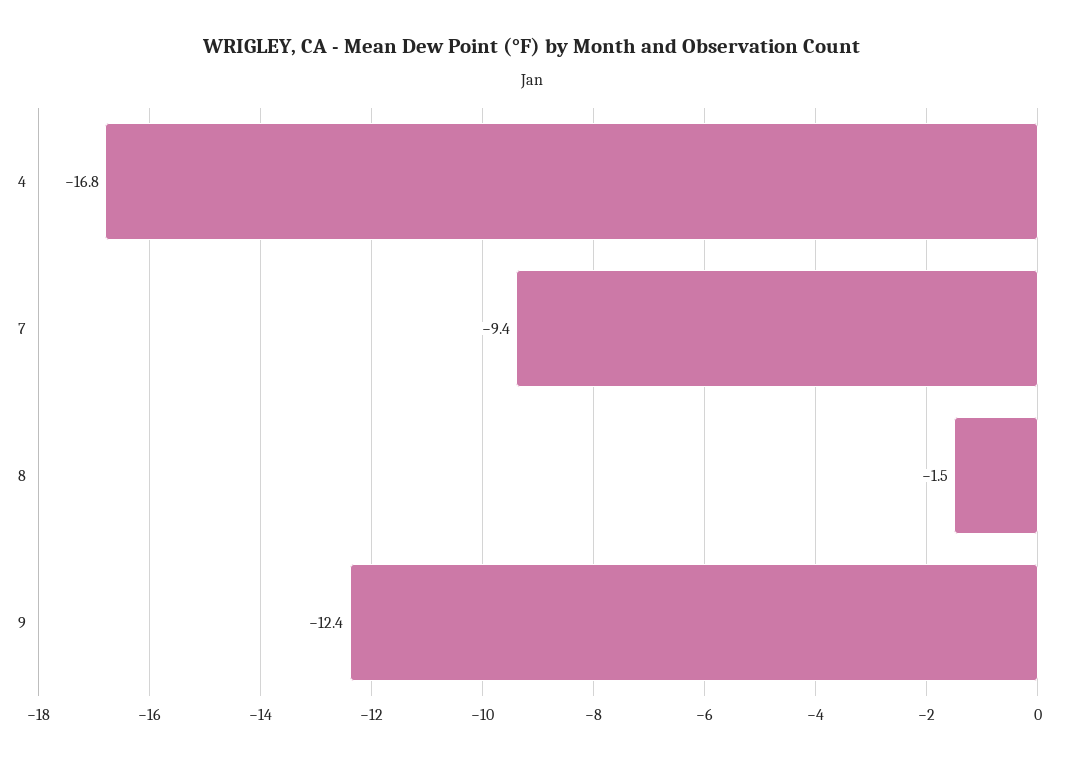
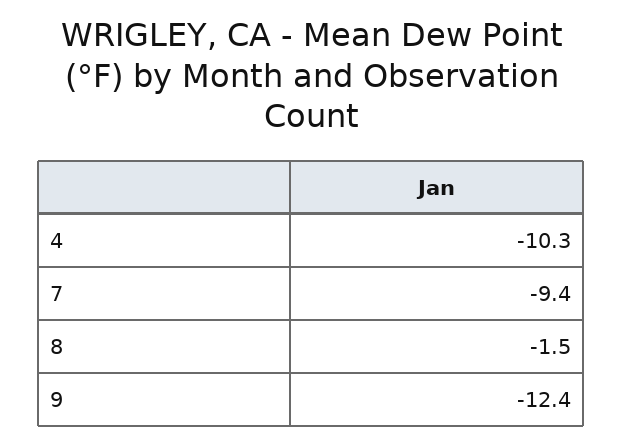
  {
-   "4": -16.8,
+   "4": -10.3,
    "7": -9.4,
    "8": -1.5,
    "9": -12.4
  }

